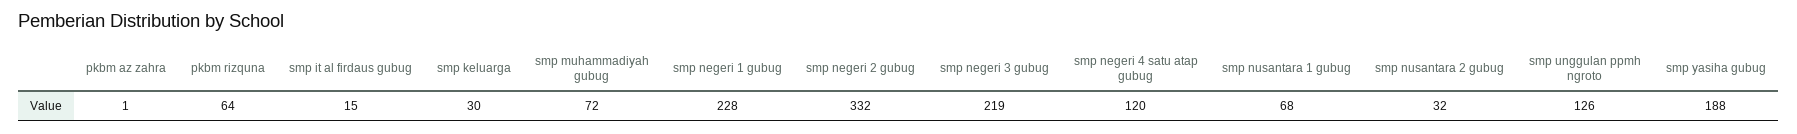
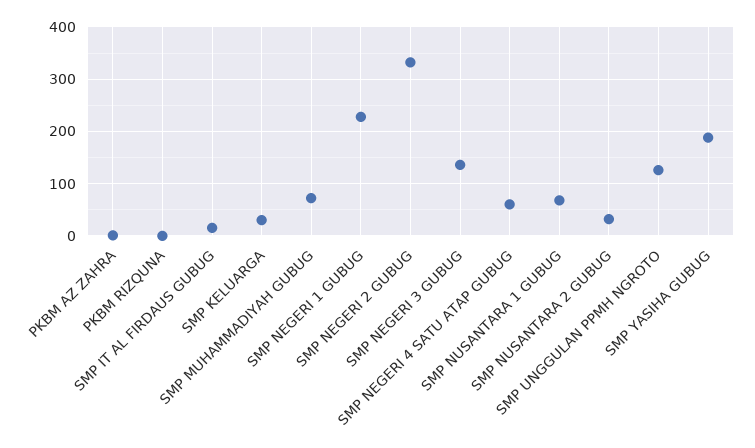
  {
    "pkbm az zahra": 1,
-   "pkbm rizquna": 64,
+   "pkbm rizquna": 0,
    "smp it al firdaus gubug": 15,
    "smp keluarga": 30,
    "smp muhammadiyah gubug": 72,
    "smp negeri 1 gubug": 228,
    "smp negeri 2 gubug": 332,
-   "smp negeri 3 gubug": 219,
+   "smp negeri 3 gubug": 140,
-   "smp negeri 4 satu atap gubug": 120,
+   "smp negeri 4 satu atap gubug": 60,
    "smp nusantara 1 gubug": 68,
    "smp nusantara 2 gubug": 32,
    "smp unggulan ppmh ngroto": 126,
    "smp yasiha gubug": 188
  }

